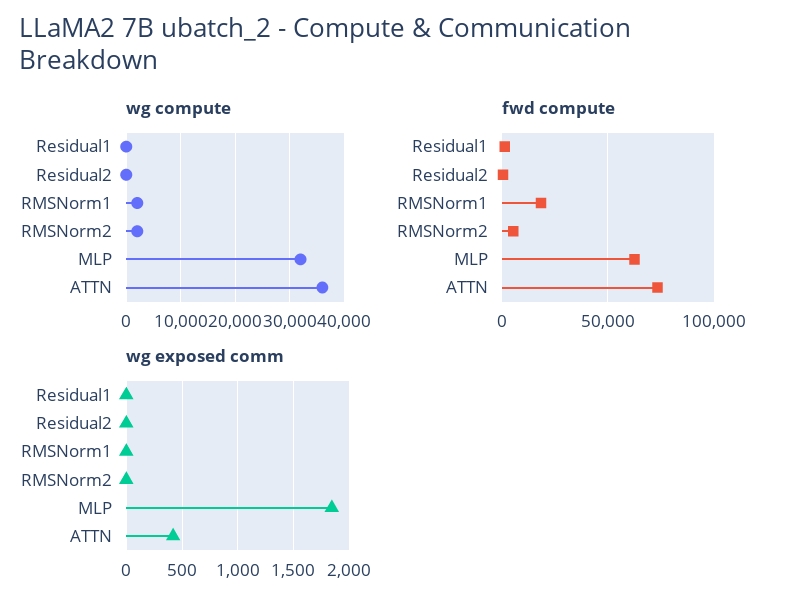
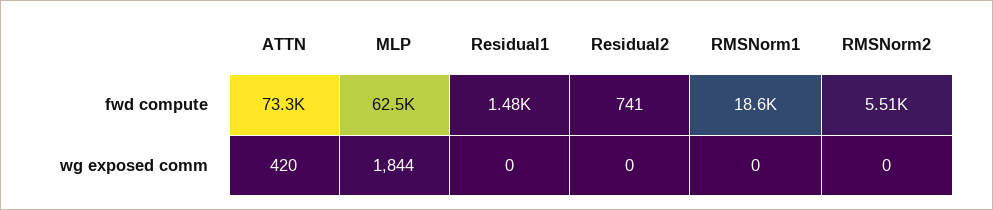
  {
-   "wg compute": {
-     "Residual1": 0,
-     "Residual2": 0,
-     "RMSNorm1": 2000,
-     "RMSNorm2": 2000,
-     "MLP": 32000,
-     "ATTN": 36000
-   },
    "fwd compute": {
      "Residual1": 1480,
      "Residual2": 741,
      "RMSNorm1": 18600,
      "RMSNorm2": 5510,
      "MLP": 62500,
      "ATTN": 73300
    },
    "wg exposed comm": {
      "Residual1": 0,
      "Residual2": 0,
      "RMSNorm1": 0,
      "RMSNorm2": 0,
      "MLP": 1844,
      "ATTN": 420
    }
  }

